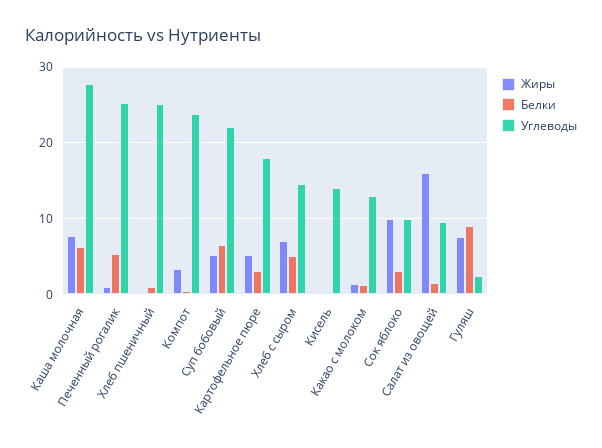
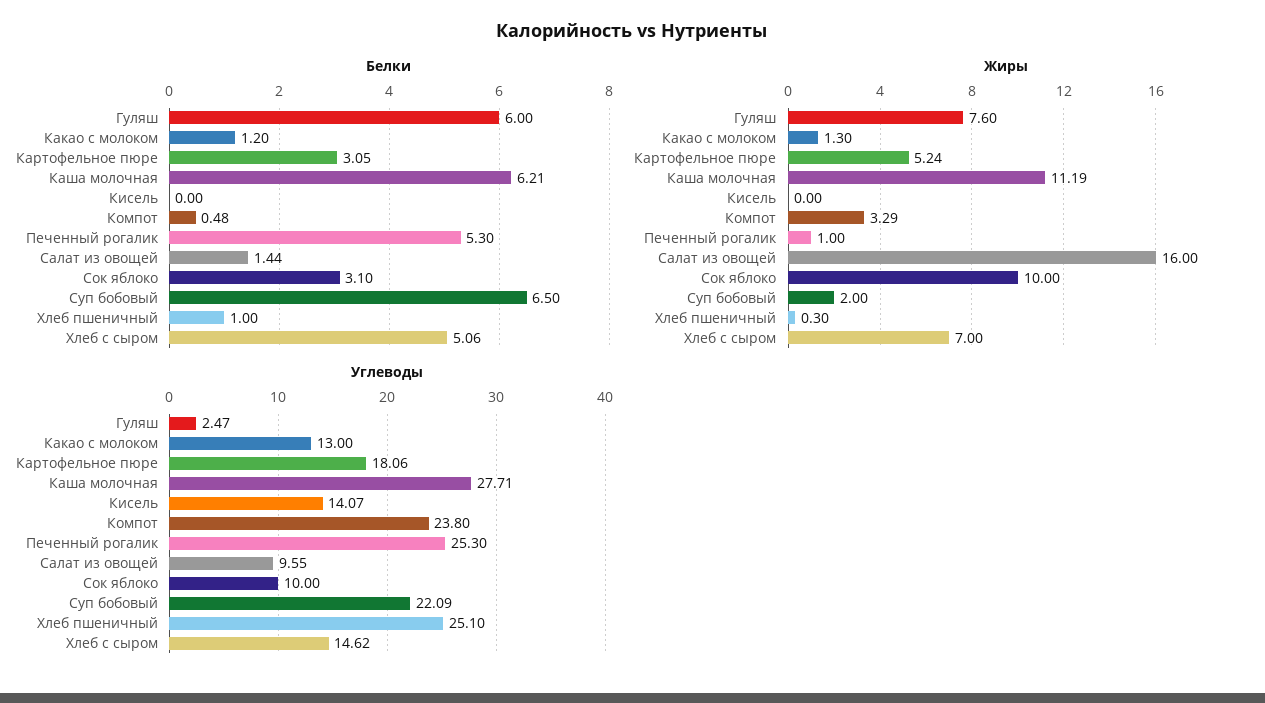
  {
    "Жиры": {
-     "Каша молочная": 8,
+     "Каша молочная": 11.19,
      "Печенный рогалик": 1,
      "Хлеб пшеничный": 0.3,
      "Компот": 3.29,
-     "Суп бобовый": 5,
+     "Суп бобовый": 2,
      "Картофельное пюре": 5.24,
      "Хлеб с сыром": 7,
      "Кисель": 0,
      "Какао с молоком": 1.3,
      "Сок яблоко": 10,
      "Салат из овощей": 16,
      "Гуляш": 7.6
    },
    "Белки": {
      "Каша молочная": 6.21,
      "Печенный рогалик": 5.3,
      "Хлеб пшеничный": 1,
      "Компот": 0.48,
      "Суп бобовый": 6.5,
      "Картофельное пюре": 3.05,
      "Хлеб с сыром": 5.06,
      "Кисель": 0,
      "Какао с молоком": 1.2,
      "Сок яблоко": 3.1,
      "Салат из овощей": 1.44,
-     "Гуляш": 9
+     "Гуляш": 6
    },
    "Углеводы": {
      "Каша молочная": 27.71,
      "Печенный рогалик": 25.3,
      "Хлеб пшеничный": 25.1,
      "Компот": 23.8,
      "Суп бобовый": 22.09,
      "Картофельное пюре": 18.06,
      "Хлеб с сыром": 14.62,
      "Кисель": 14.07,
      "Какао с молоком": 13,
      "Сок яблоко": 10,
      "Салат из овощей": 9.55,
      "Гуляш": 2.47
    }
  }

